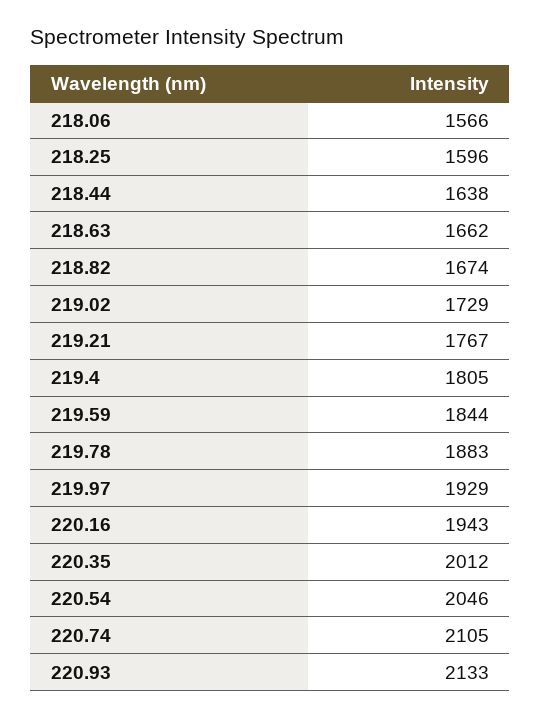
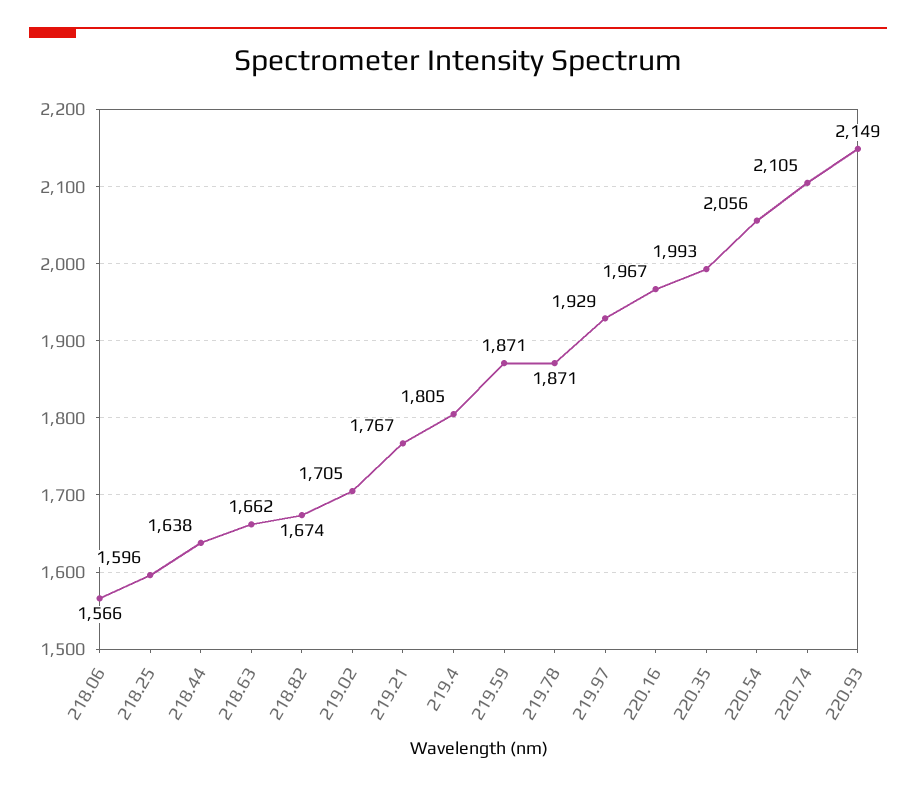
  {
    "218.06": 1566,
    "218.25": 1596,
    "218.44": 1638,
    "218.63": 1662,
    "218.82": 1674,
-   "219.02": 1729,
+   "219.02": 1705,
    "219.21": 1767,
    "219.4": 1805,
-   "219.59": 1844,
+   "219.59": 1871,
-   "219.78": 1883,
+   "219.78": 1871,
    "219.97": 1929,
-   "220.16": 1943,
+   "220.16": 1967,
-   "220.35": 2012,
+   "220.35": 1993,
-   "220.54": 2046,
+   "220.54": 2056,
    "220.74": 2105,
-   "220.93": 2133
+   "220.93": 2149
  }

